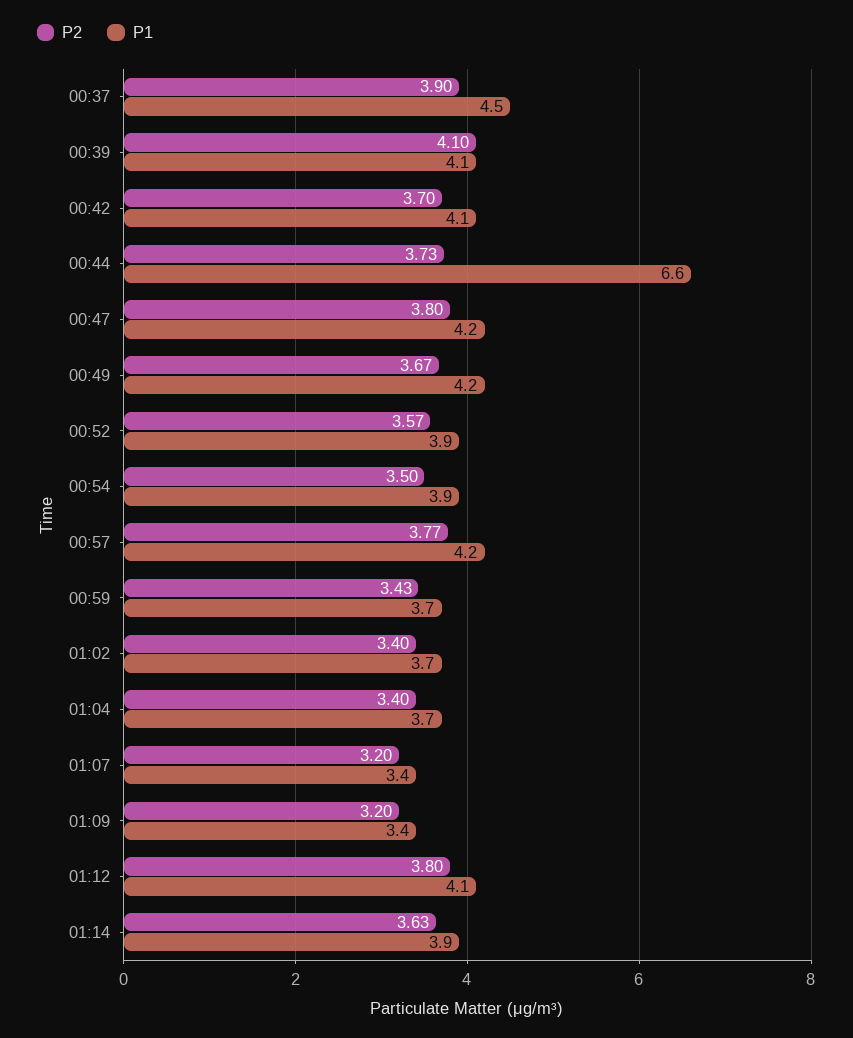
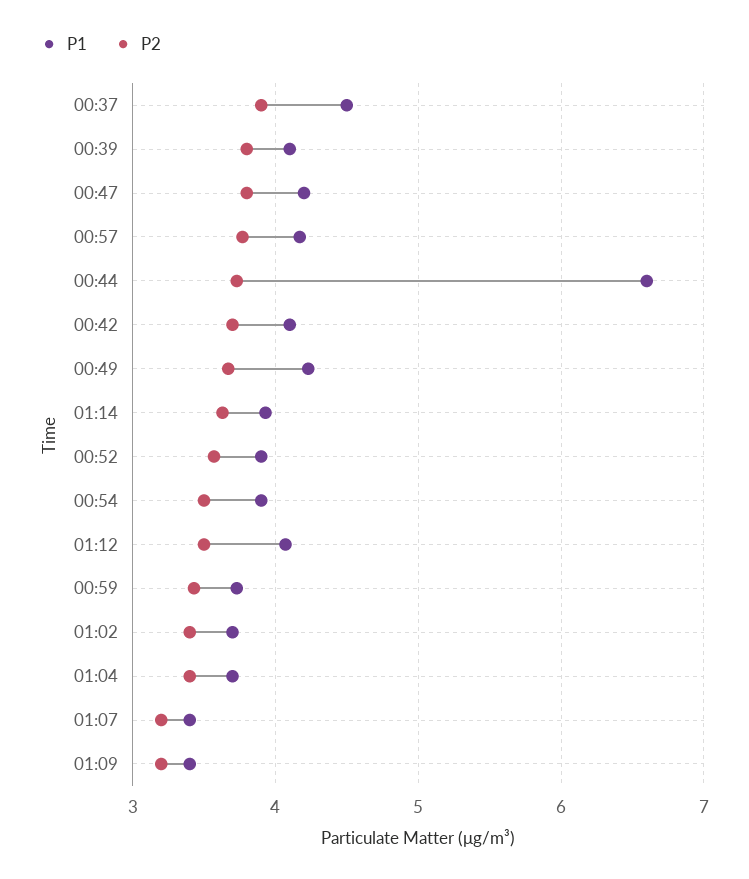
  {
    "P2": {
      "00:37": 3.9,
-     "00:39": 4.1,
+     "00:39": 3.8,
      "00:42": 3.7,
      "00:44": 3.73,
      "00:47": 3.8,
      "00:49": 3.67,
      "00:52": 3.57,
      "00:54": 3.5,
      "00:57": 3.77,
      "00:59": 3.43,
      "01:02": 3.4,
      "01:04": 3.4,
      "01:07": 3.2,
      "01:09": 3.2,
-     "01:12": 3.8,
+     "01:12": 3.5,
      "01:14": 3.63
    },
    "P1": {
      "00:37": 4.5,
      "00:39": 4.1,
      "00:42": 4.1,
      "00:44": 6.6,
      "00:47": 4.2,
      "00:49": 4.2,
      "00:52": 3.9,
      "00:54": 3.9,
      "00:57": 4.2,
      "00:59": 3.7,
      "01:02": 3.7,
      "01:04": 3.7,
      "01:07": 3.4,
      "01:09": 3.4,
      "01:12": 4.1,
      "01:14": 3.9
    }
  }

